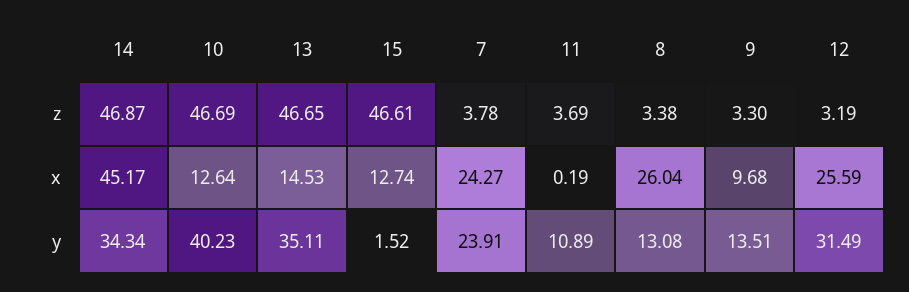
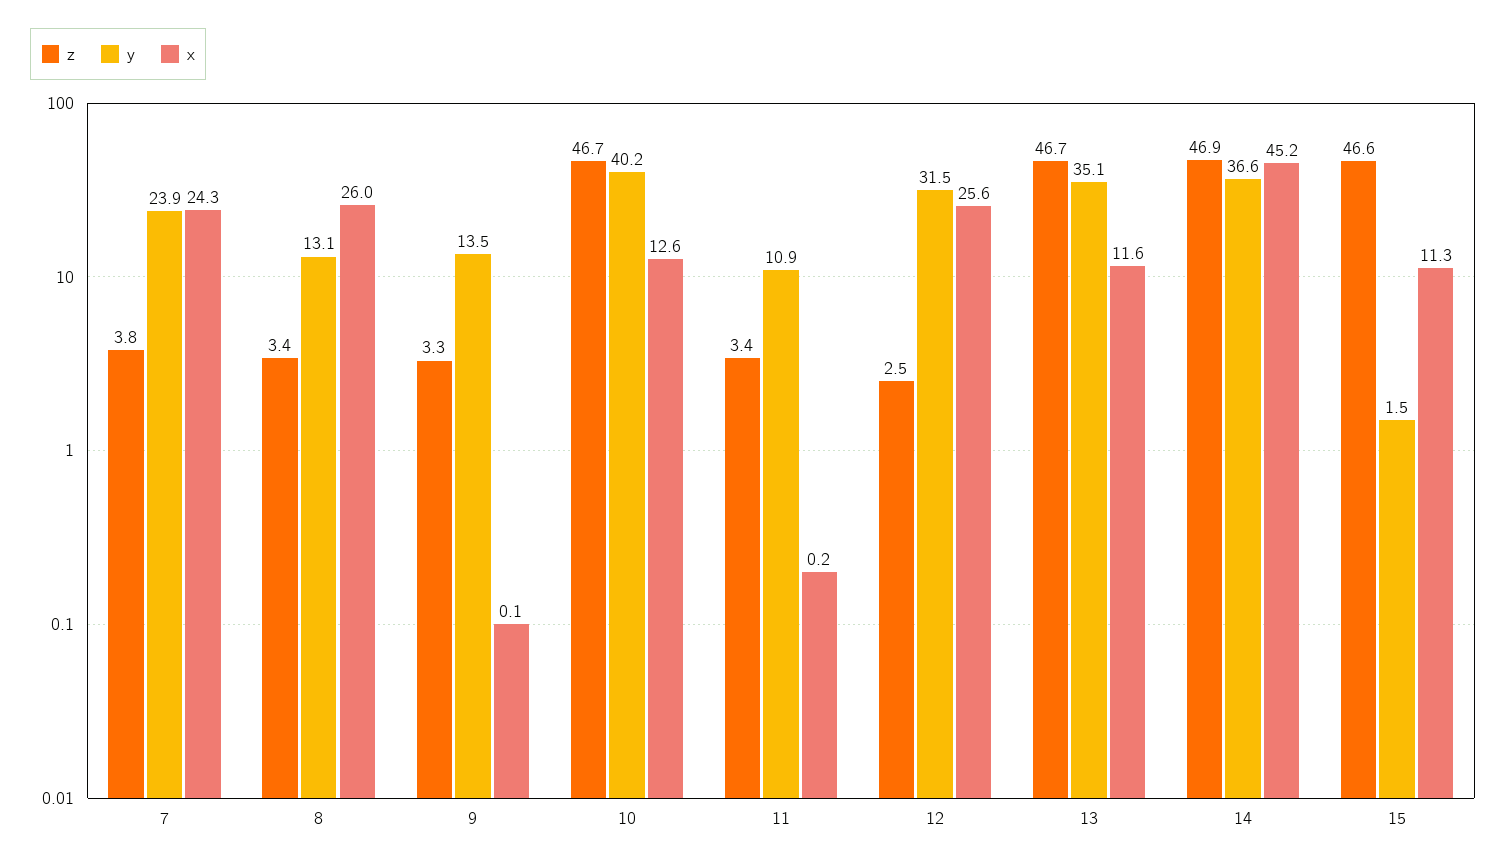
  {
    "z": {
      "14": 46.87,
      "10": 46.69,
      "13": 46.65,
      "15": 46.61,
      "7": 3.78,
-     "11": 3.69,
+     "11": 3.4,
      "8": 3.38,
      "9": 3.3,
-     "12": 3.19
+     "12": 2.5
    },
    "x": {
      "14": 45.17,
      "10": 12.64,
-     "13": 14.53,
+     "13": 11.6,
-     "15": 12.74,
+     "15": 11.3,
      "7": 24.27,
      "11": 0.19,
      "8": 26.04,
-     "9": 9.68,
+     "9": 0.1,
      "12": 25.59
    },
    "y": {
-     "14": 34.34,
+     "14": 36.6,
      "10": 40.23,
      "13": 35.11,
      "15": 1.52,
      "7": 23.91,
      "11": 10.89,
      "8": 13.08,
      "9": 13.51,
      "12": 31.49
    }
  }

